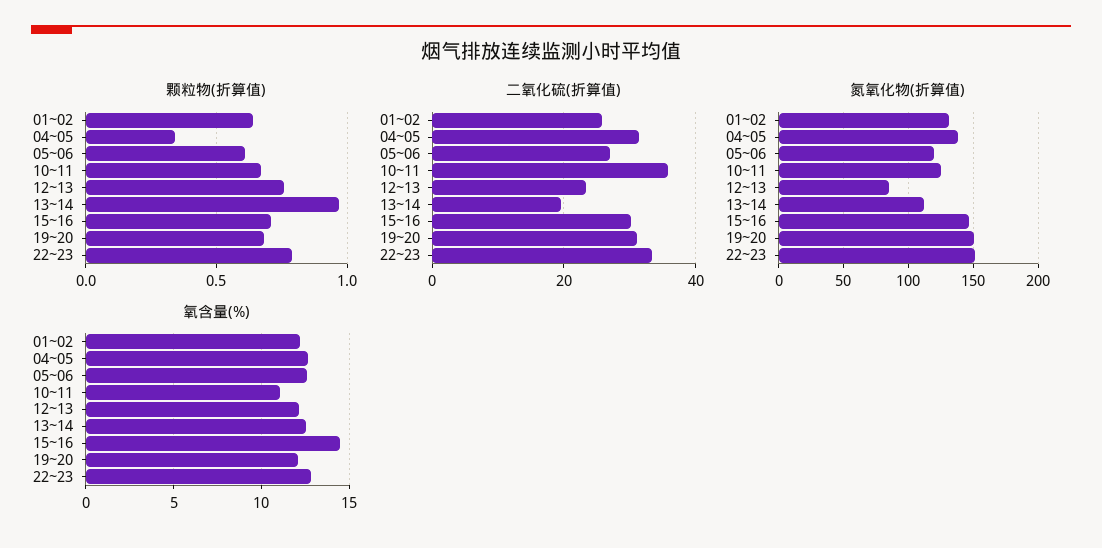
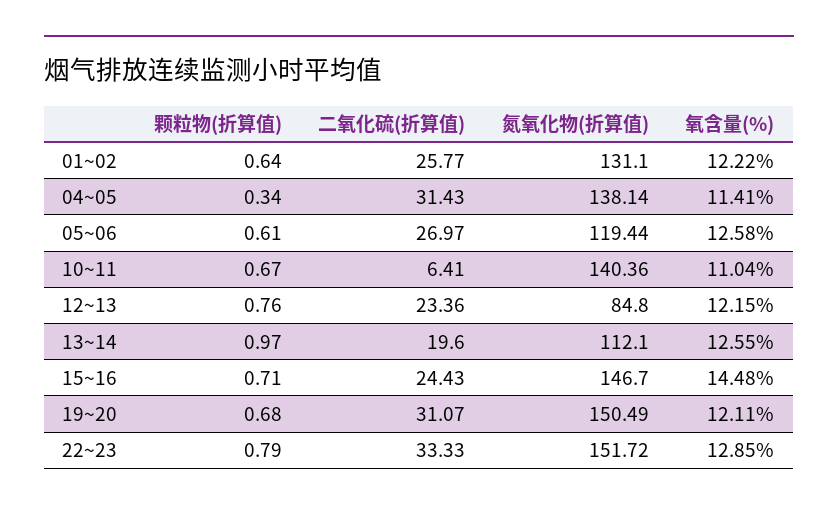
  {
    "颗粒物(折算值)": {
      "01~02": 0.64,
      "04~05": 0.34,
      "05~06": 0.61,
      "10~11": 0.67,
      "12~13": 0.76,
      "13~14": 0.97,
      "15~16": 0.71,
      "19~20": 0.68,
      "22~23": 0.79
    },
    "二氧化硫(折算值)": {
      "01~02": 25.77,
      "04~05": 31.43,
      "05~06": 26.97,
-     "10~11": 36,
+     "10~11": 6.41,
      "12~13": 23.36,
      "13~14": 19.6,
-     "15~16": 30,
+     "15~16": 24.43,
      "19~20": 31.07,
      "22~23": 33.33
    },
    "氮氧化物(折算值)": {
      "01~02": 131.1,
      "04~05": 138.14,
      "05~06": 119.44,
-     "10~11": 125,
+     "10~11": 140.36,
      "12~13": 84.8,
      "13~14": 112.1,
      "15~16": 146.7,
      "19~20": 150.49,
      "22~23": 151.72
    },
    "氧含量(%)": {
      "01~02": 12.22,
-     "04~05": 12.5,
+     "04~05": 11.41,
      "05~06": 12.58,
      "10~11": 11.04,
      "12~13": 12.15,
      "13~14": 12.55,
      "15~16": 14.48,
      "19~20": 12.11,
      "22~23": 12.85
    }
  }

